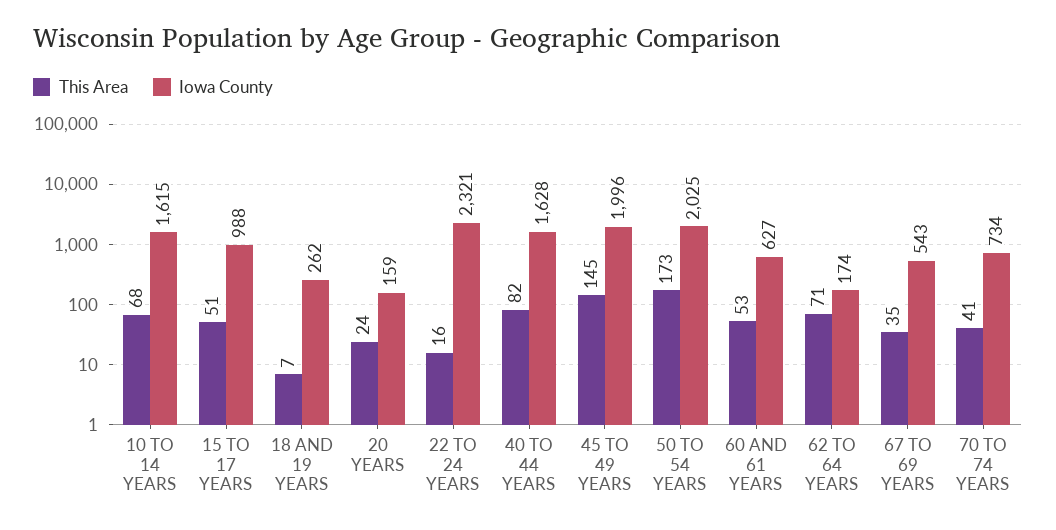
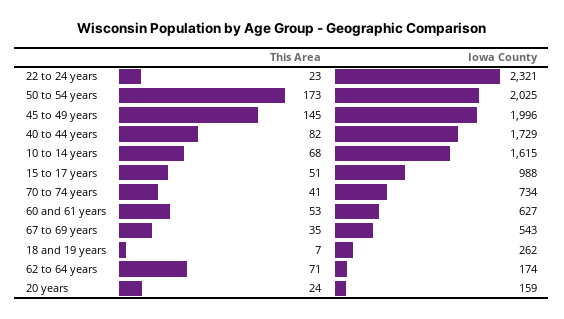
  {
    "This Area": {
      "10 TO 14 YEARS": 68,
      "15 TO 17 YEARS": 51,
      "18 AND 19 YEARS": 7,
      "20 YEARS": 24,
-     "22 TO 24 YEARS": 16,
+     "22 TO 24 YEARS": 23,
      "40 TO 44 YEARS": 82,
      "45 TO 49 YEARS": 145,
      "50 TO 54 YEARS": 173,
      "60 AND 61 YEARS": 53,
      "62 TO 64 YEARS": 71,
      "67 TO 69 YEARS": 35,
      "70 TO 74 YEARS": 41
    },
    "Iowa County": {
      "10 TO 14 YEARS": 1615,
      "15 TO 17 YEARS": 988,
      "18 AND 19 YEARS": 262,
      "20 YEARS": 159,
      "22 TO 24 YEARS": 2321,
-     "40 TO 44 YEARS": 1628,
+     "40 TO 44 YEARS": 1729,
      "45 TO 49 YEARS": 1996,
      "50 TO 54 YEARS": 2025,
      "60 AND 61 YEARS": 627,
      "62 TO 64 YEARS": 174,
      "67 TO 69 YEARS": 543,
      "70 TO 74 YEARS": 734
    }
  }

